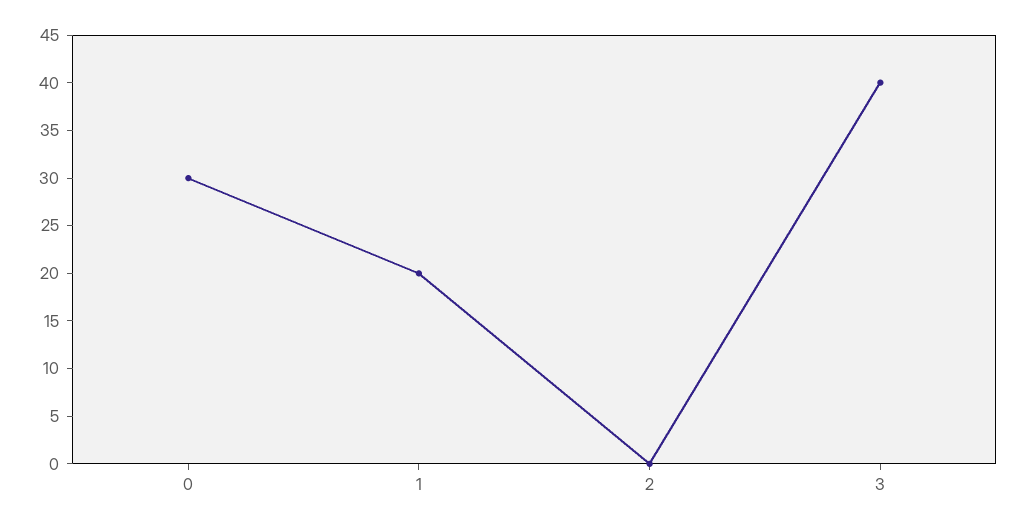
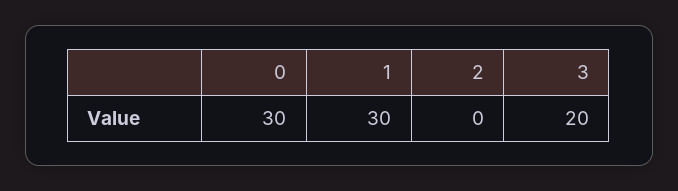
  {
    "0": 30,
-   "1": 20,
+   "1": 30,
    "2": 0,
-   "3": 40
+   "3": 20
  }

